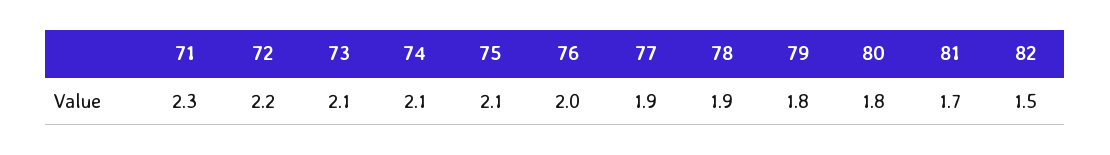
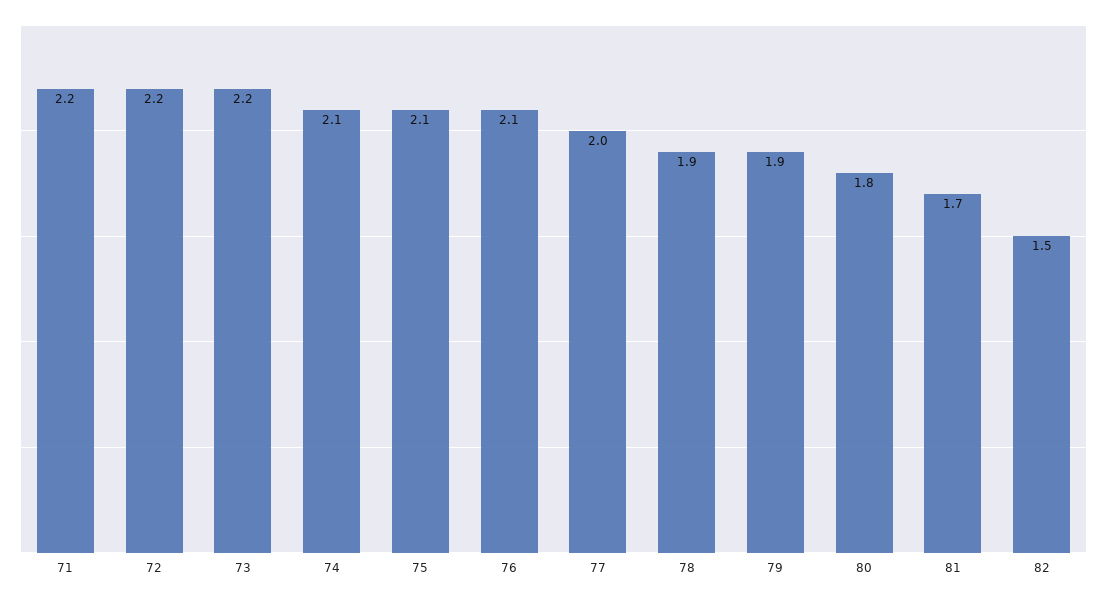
  {
-   "71": 2.3,
+   "71": 2.2,
    "72": 2.2,
-   "73": 2.1,
+   "73": 2.2,
    "74": 2.1,
    "75": 2.1,
-   "76": 2,
+   "76": 2.1,
-   "77": 1.9,
+   "77": 2,
    "78": 1.9,
-   "79": 1.8,
+   "79": 1.9,
    "80": 1.8,
    "81": 1.7,
    "82": 1.5
  }

